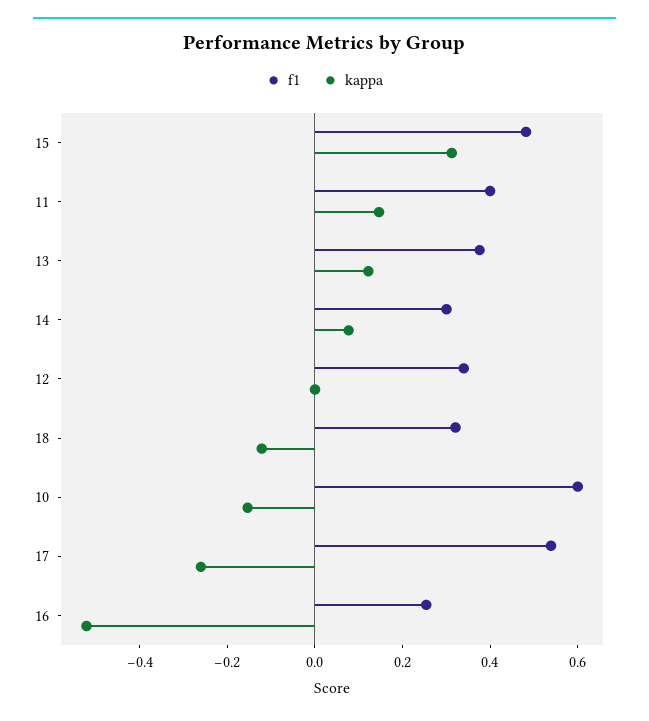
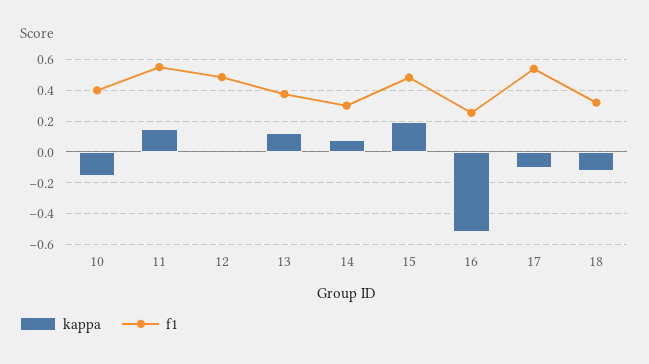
  {
    "f1": {
      "15": 0.5,
-     "11": 0.4,
+     "11": 0.55,
      "13": 0.4,
      "14": 0.3,
-     "12": 0.35,
+     "12": 0.5,
      "18": 0.3,
-     "10": 0.6,
+     "10": 0.4,
      "17": 0.55,
      "16": 0.25
    },
    "kappa": {
-     "15": 0.3,
+     "15": 0.2,
      "11": 0.15,
      "13": 0.1,
      "14": 0.1,
      "12": 0,
      "18": -0.1,
      "10": -0.15,
-     "17": -0.25,
+     "17": -0.1,
      "16": -0.5
    }
  }

